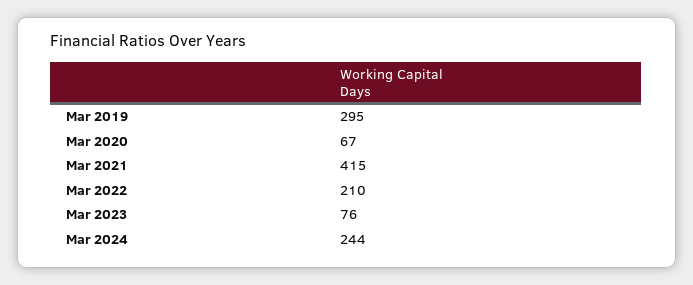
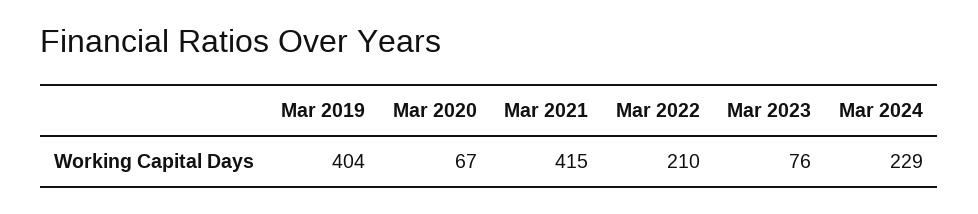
  {
-   "Mar 2019": 295,
+   "Mar 2019": 404,
    "Mar 2020": 67,
    "Mar 2021": 415,
    "Mar 2022": 210,
    "Mar 2023": 76,
-   "Mar 2024": 244
+   "Mar 2024": 229
  }

